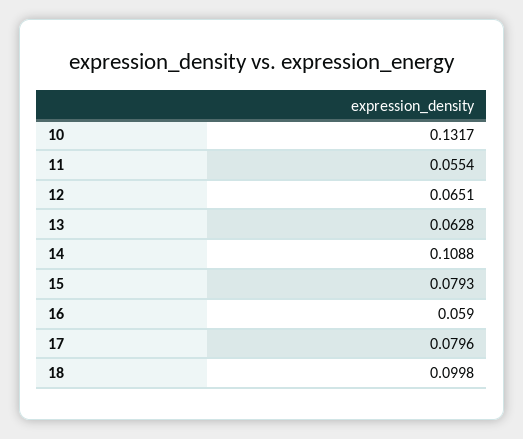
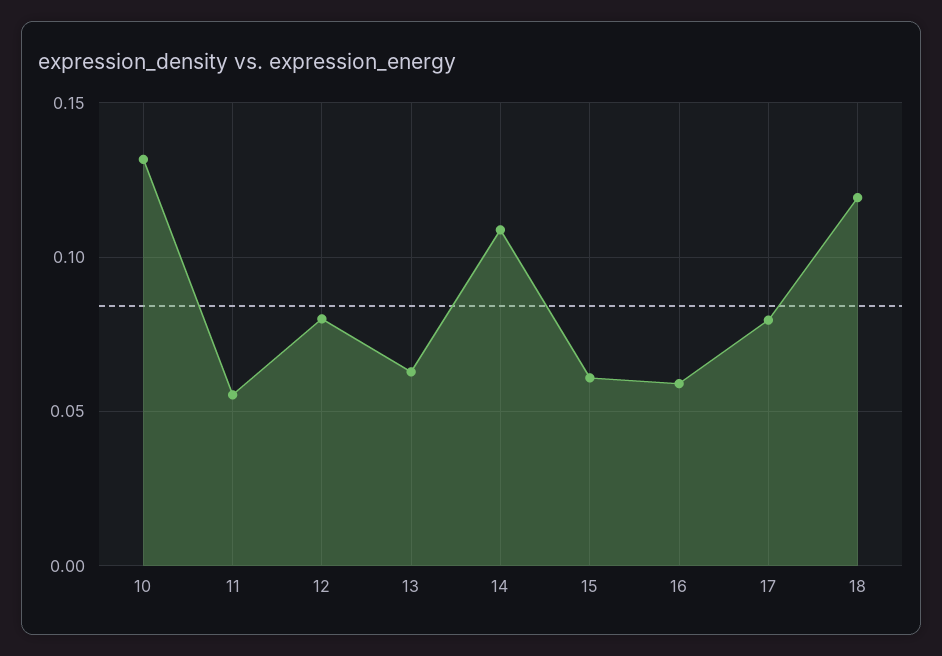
  {
    "10": 0.1317,
    "11": 0.0554,
-   "12": 0.0651,
+   "12": 0.08,
    "13": 0.0628,
    "14": 0.1088,
-   "15": 0.0793,
+   "15": 0.06,
    "16": 0.059,
    "17": 0.0796,
-   "18": 0.0998
+   "18": 0.12
  }

